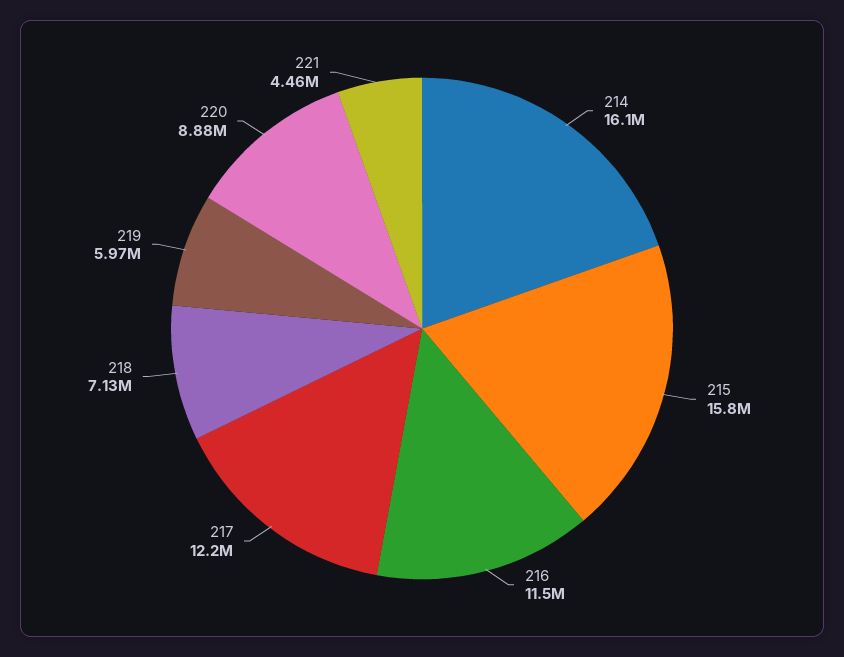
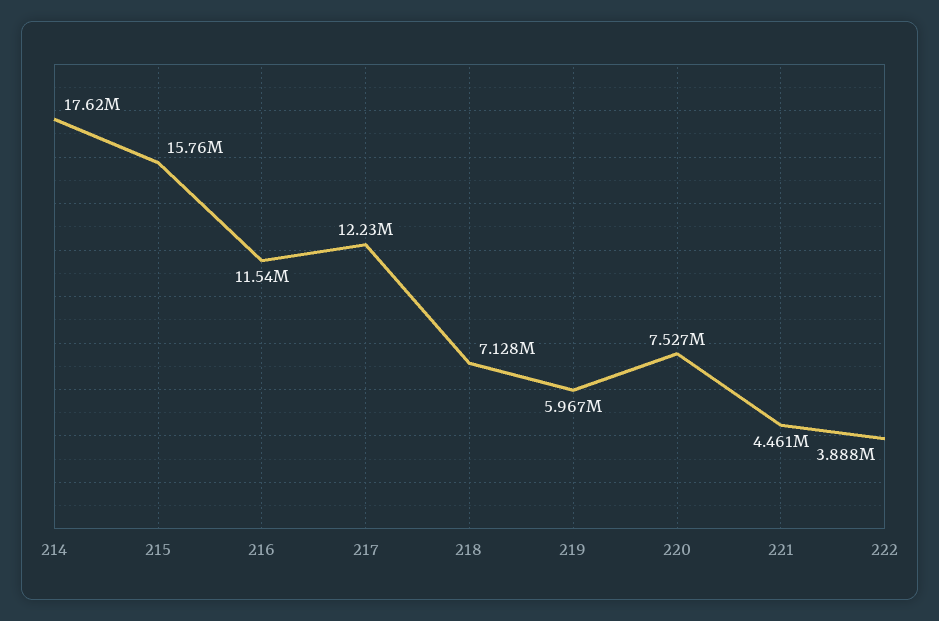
  {
-   "214": 16100000,
+   "214": 17620000,
    "215": 15760000,
    "216": 11540000,
    "217": 12230000,
    "218": 7128000,
    "219": 5967000,
-   "220": 8880000,
+   "220": 7527000,
-   "221": 4461000
+   "221": 4461000,
+   "222": 3888000
  }

